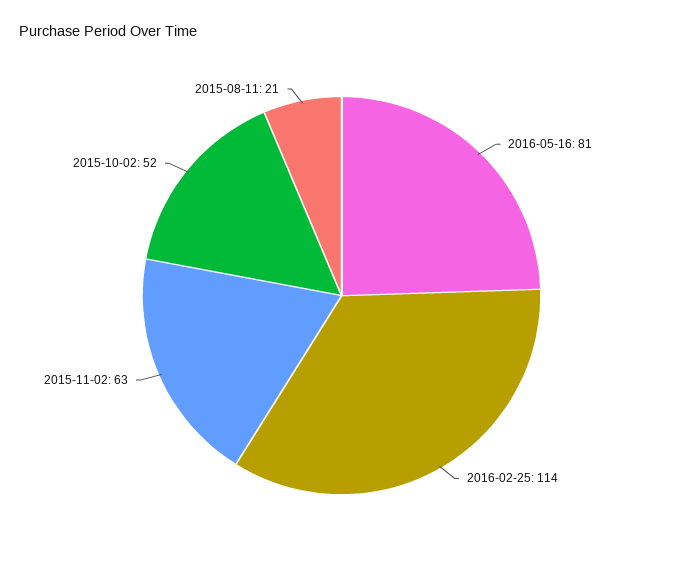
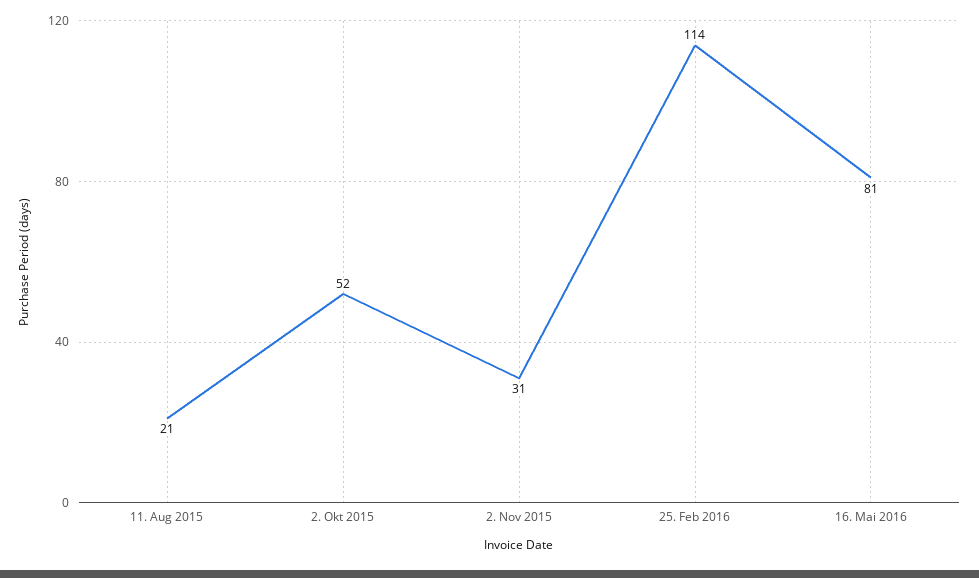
  {
    "2016-05-16": 81,
    "2016-02-25": 114,
-   "2015-11-02": 63,
+   "2015-11-02": 31,
    "2015-10-02": 52,
    "2015-08-11": 21
  }

